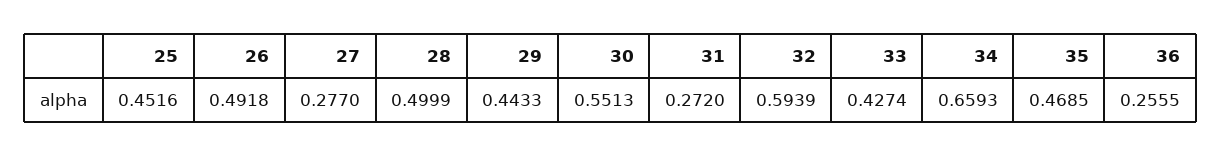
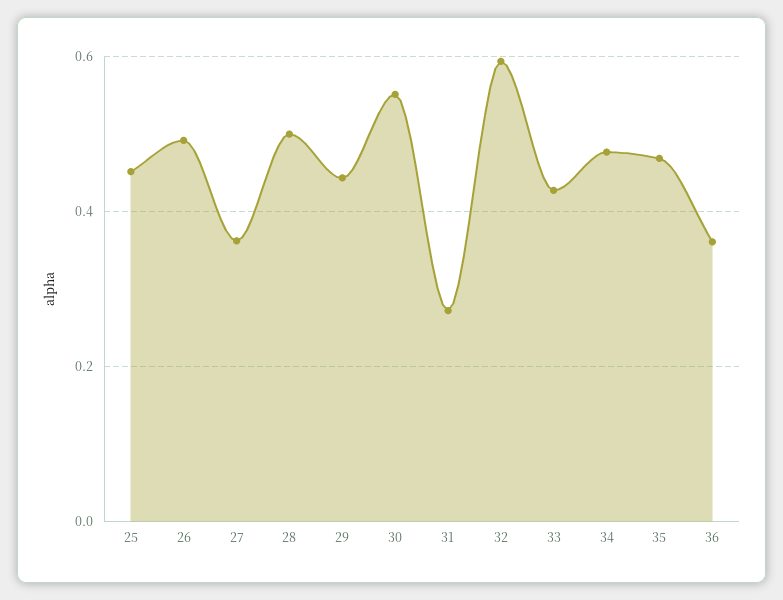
  {
    "25": 0.4516,
    "26": 0.4918,
-   "27": 0.277,
+   "27": 0.36,
    "28": 0.4999,
    "29": 0.4433,
    "30": 0.5513,
    "31": 0.272,
    "32": 0.5939,
    "33": 0.4274,
-   "34": 0.6593,
+   "34": 0.48,
    "35": 0.4685,
-   "36": 0.2555
+   "36": 0.36
  }

